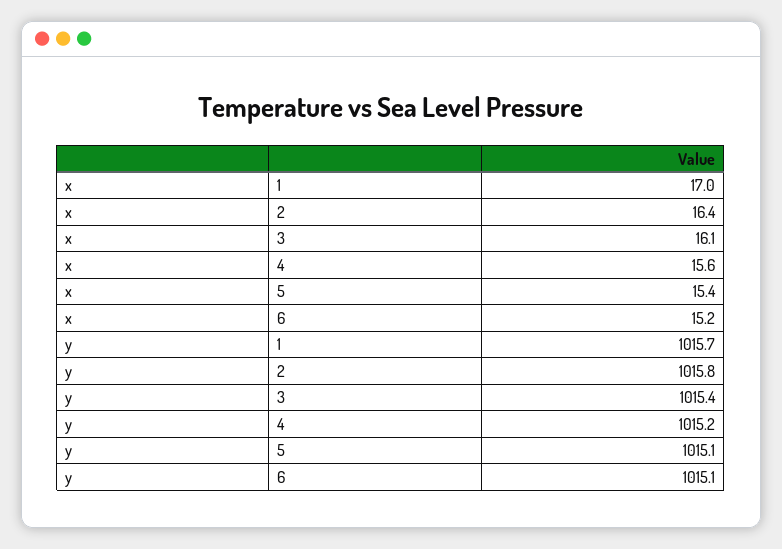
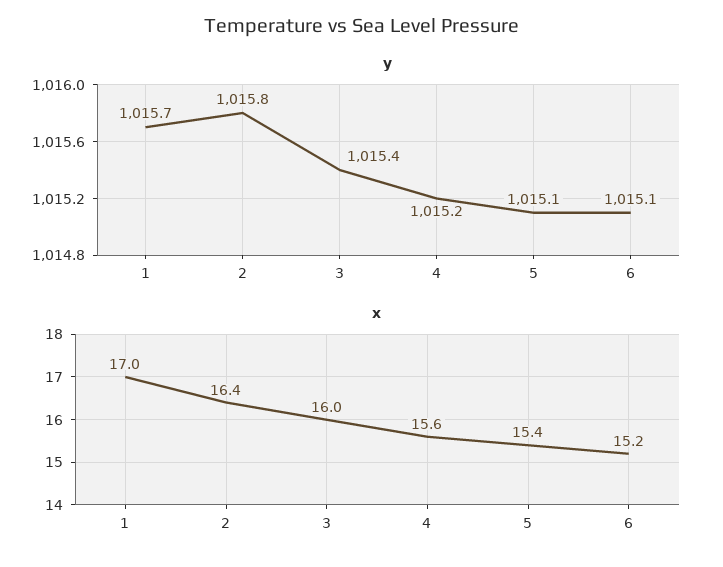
  {
    "x": {
      "1": 17,
      "2": 16.4,
-     "3": 16.1,
+     "3": 16,
      "4": 15.6,
      "5": 15.4,
      "6": 15.2
    },
    "y": {
      "1": 1015.7,
      "2": 1015.8,
      "3": 1015.4,
      "4": 1015.2,
      "5": 1015.1,
      "6": 1015.1
    }
  }

